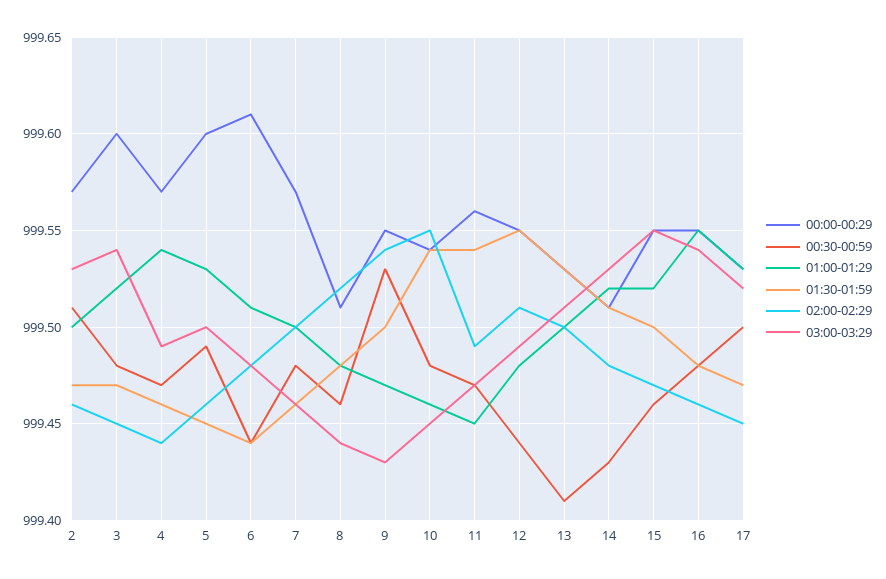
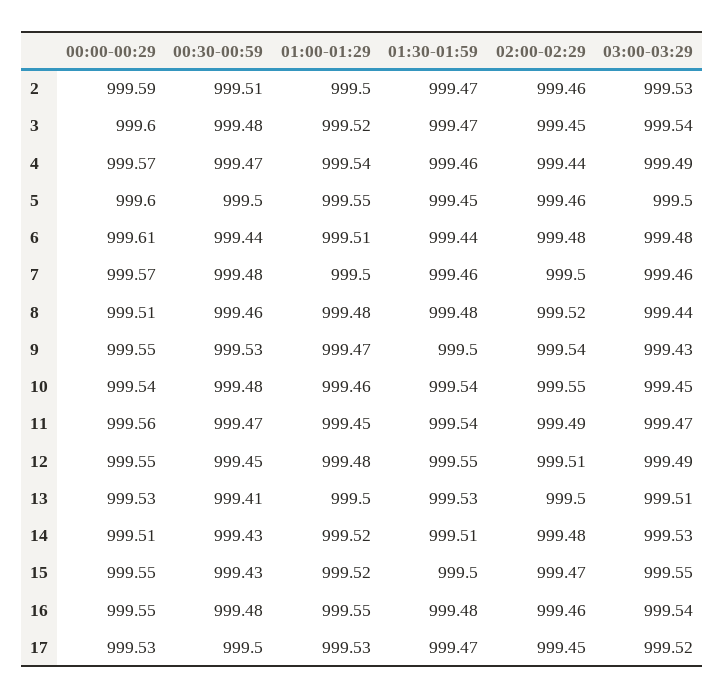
  {
    "00:00-00:29": {
-     "2": 999.57,
+     "2": 999.59,
      "3": 999.6,
      "4": 999.57,
      "5": 999.6,
      "6": 999.61,
      "7": 999.57,
      "8": 999.51,
      "9": 999.55,
      "10": 999.54,
      "11": 999.56,
      "12": 999.55,
      "13": 999.53,
      "14": 999.51,
      "15": 999.55,
      "16": 999.55,
      "17": 999.53
    },
    "00:30-00:59": {
      "2": 999.51,
      "3": 999.48,
      "4": 999.47,
-     "5": 999.49,
+     "5": 999.5,
      "6": 999.44,
      "7": 999.48,
      "8": 999.46,
      "9": 999.53,
      "10": 999.48,
      "11": 999.47,
-     "12": 999.44,
+     "12": 999.45,
      "13": 999.41,
      "14": 999.43,
-     "15": 999.46,
+     "15": 999.43,
      "16": 999.48,
      "17": 999.5
    },
    "01:00-01:29": {
      "2": 999.5,
      "3": 999.52,
      "4": 999.54,
-     "5": 999.53,
+     "5": 999.55,
      "6": 999.51,
      "7": 999.5,
      "8": 999.48,
      "9": 999.47,
      "10": 999.46,
      "11": 999.45,
      "12": 999.48,
      "13": 999.5,
      "14": 999.52,
      "15": 999.52,
      "16": 999.55,
      "17": 999.53
    },
    "01:30-01:59": {
      "2": 999.47,
      "3": 999.47,
      "4": 999.46,
      "5": 999.45,
      "6": 999.44,
      "7": 999.46,
      "8": 999.48,
      "9": 999.5,
      "10": 999.54,
      "11": 999.54,
      "12": 999.55,
      "13": 999.53,
      "14": 999.51,
      "15": 999.5,
      "16": 999.48,
      "17": 999.47
    },
    "02:00-02:29": {
      "2": 999.46,
      "3": 999.45,
      "4": 999.44,
      "5": 999.46,
      "6": 999.48,
      "7": 999.5,
      "8": 999.52,
      "9": 999.54,
      "10": 999.55,
      "11": 999.49,
      "12": 999.51,
      "13": 999.5,
      "14": 999.48,
      "15": 999.47,
      "16": 999.46,
      "17": 999.45
    },
    "03:00-03:29": {
      "2": 999.53,
      "3": 999.54,
      "4": 999.49,
      "5": 999.5,
      "6": 999.48,
      "7": 999.46,
      "8": 999.44,
      "9": 999.43,
      "10": 999.45,
      "11": 999.47,
      "12": 999.49,
      "13": 999.51,
      "14": 999.53,
      "15": 999.55,
      "16": 999.54,
      "17": 999.52
    }
  }

